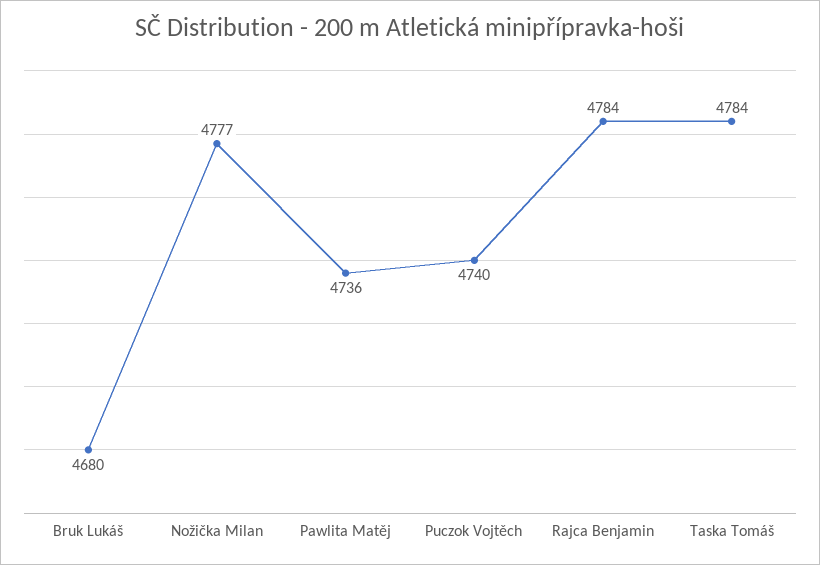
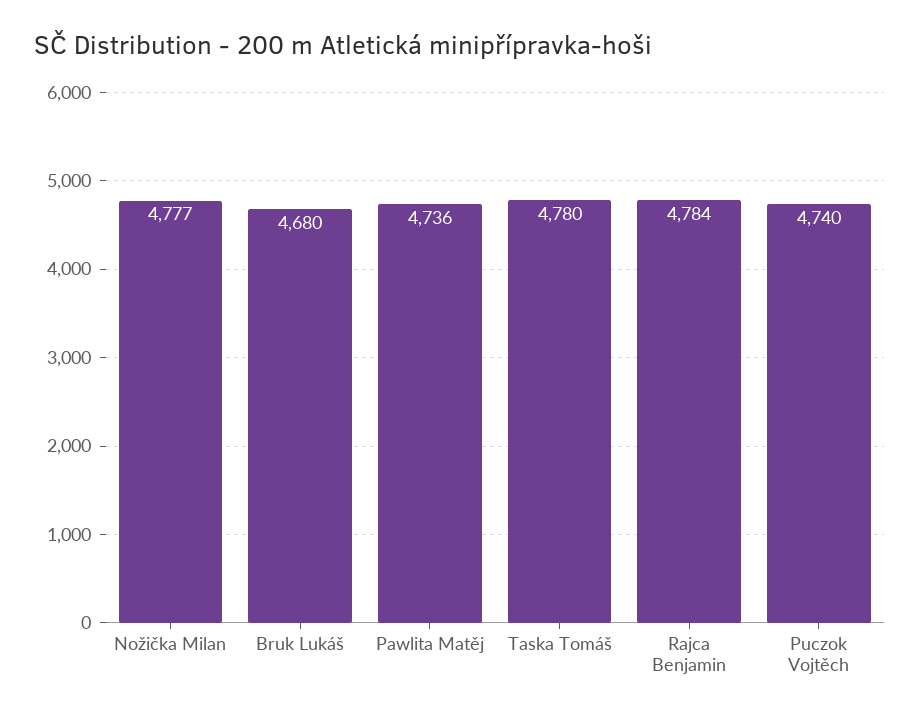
  {
    "Bruk Lukáš": 4680,
    "Nožička Milan": 4777,
    "Pawlita Matěj": 4736,
    "Puczok Vojtěch": 4740,
    "Rajca Benjamin": 4784,
-   "Taska Tomáš": 4784
+   "Taska Tomáš": 4780
  }

